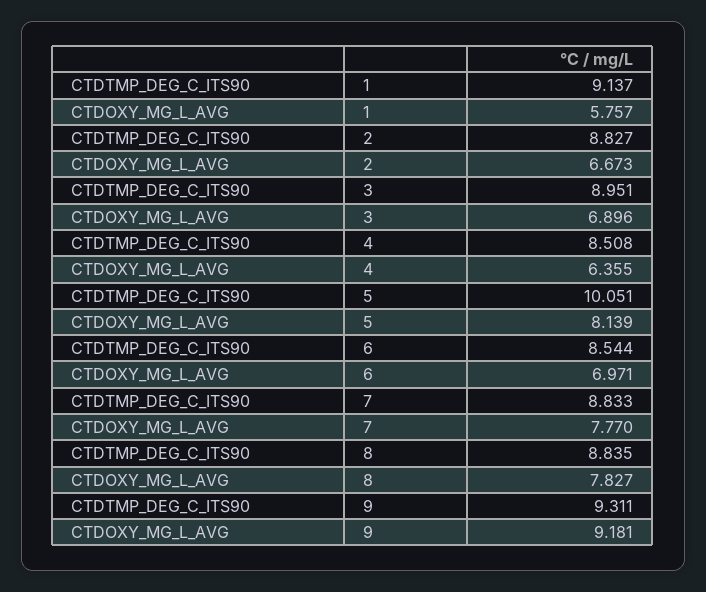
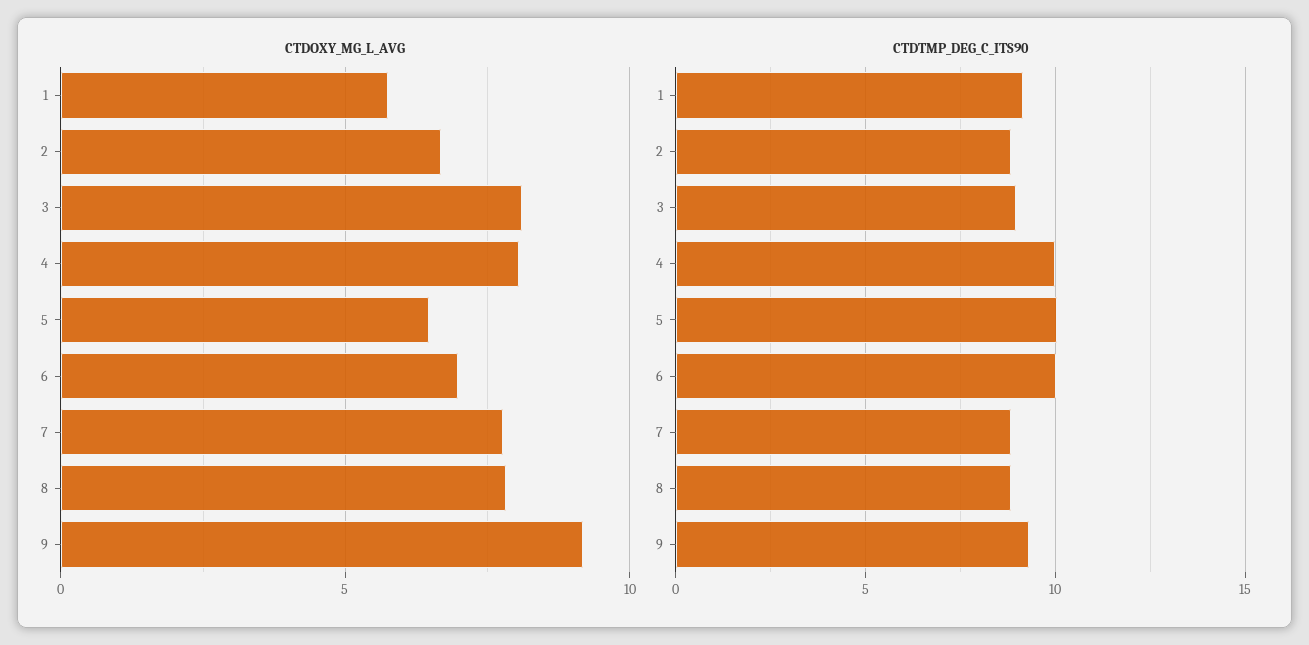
  {
    "CTDTMP_DEG_C_ITS90": {
      "1": 9.137,
      "2": 8.827,
      "3": 8.951,
-     "4": 8.508,
+     "4": 10,
      "5": 10.051,
-     "6": 8.544,
+     "6": 10,
      "7": 8.833,
      "8": 8.835,
      "9": 9.311
    },
    "CTDOXY_MG_L_AVG": {
      "1": 5.757,
      "2": 6.673,
-     "3": 6.896,
+     "3": 8,
-     "4": 6.355,
+     "4": 8,
-     "5": 8.139,
+     "5": 6.5,
      "6": 6.971,
      "7": 7.77,
      "8": 7.827,
      "9": 9.181
    }
  }

